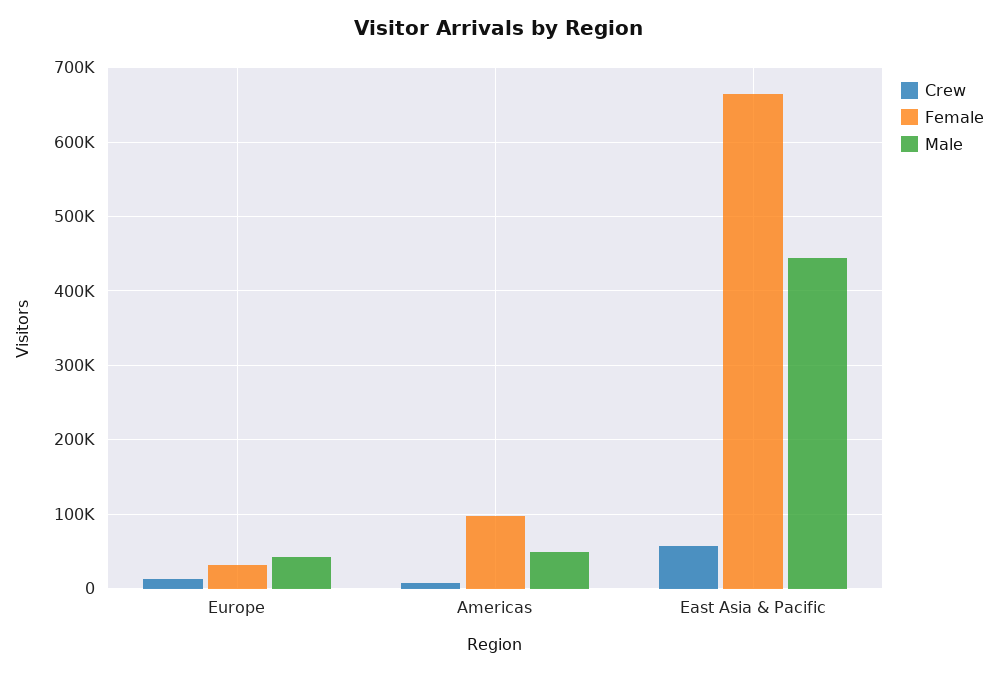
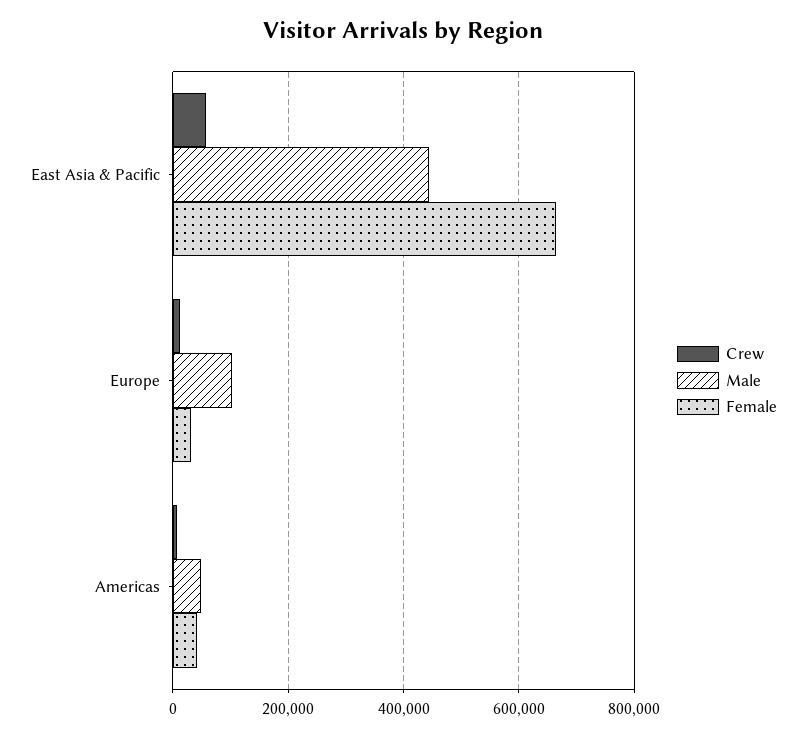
  {
    "Crew": {
      "Europe": 10000,
      "Americas": 10000,
      "East Asia & Pacific": 60000
    },
    "Female": {
      "Europe": 30000,
-     "Americas": 100000,
+     "Americas": 40000,
      "East Asia & Pacific": 660000
    },
    "Male": {
-     "Europe": 40000,
+     "Europe": 100000,
      "Americas": 50000,
      "East Asia & Pacific": 440000
    }
  }

